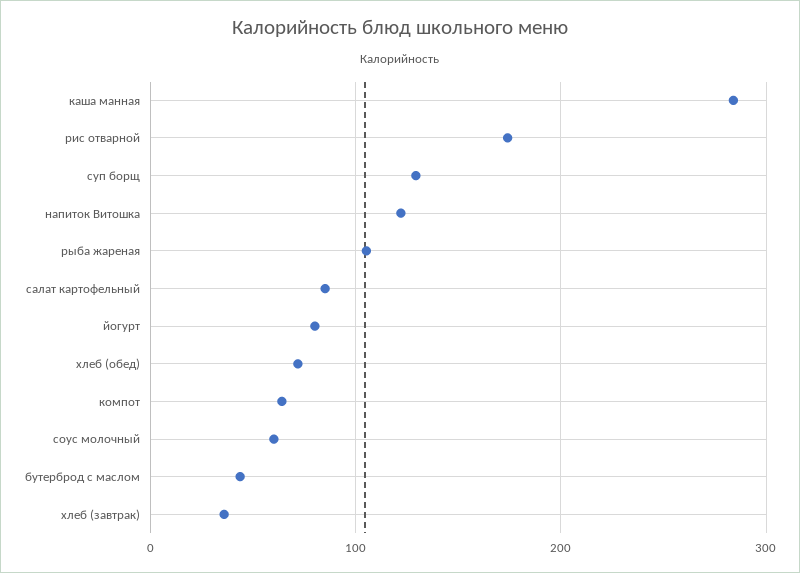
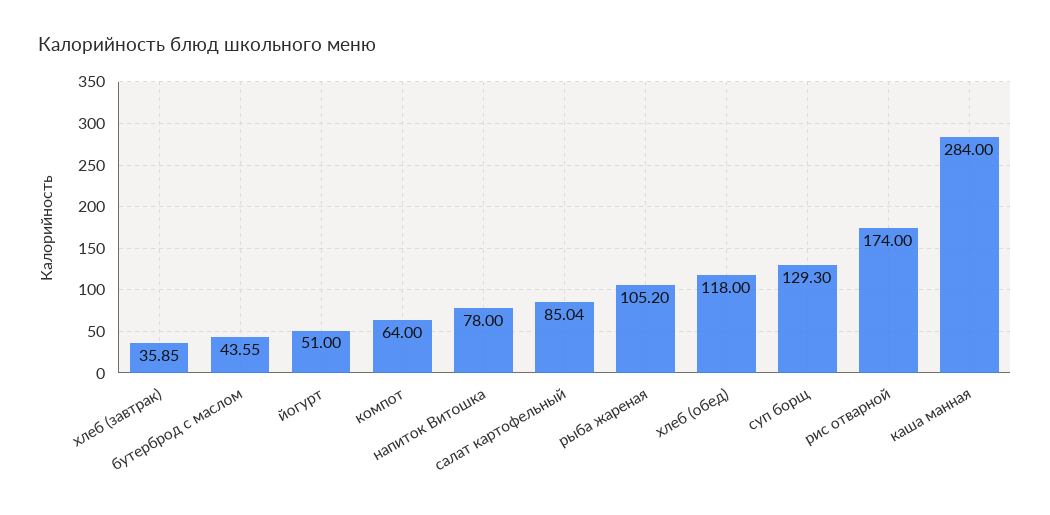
  {
    "каша манная": 284,
    "рис отварной": 174,
    "суп борщ": 129.3,
-   "напиток Витошка": 120,
+   "напиток Витошка": 78,
    "рыба жареная": 105.2,
    "салат картофельный": 85.04,
-   "йогурт": 80,
+   "йогурт": 51,
-   "хлеб (обед)": 70,
+   "хлеб (обед)": 118,
    "компот": 64,
-   "соус молочный": 60,
    "бутерброд с маслом": 43.55,
    "хлеб (завтрак)": 35.85
  }

